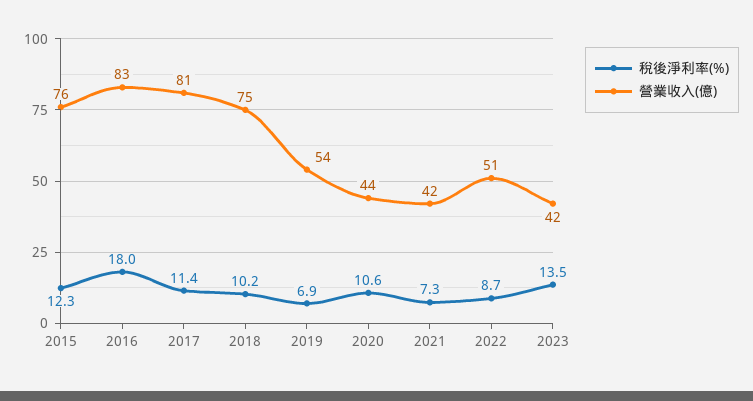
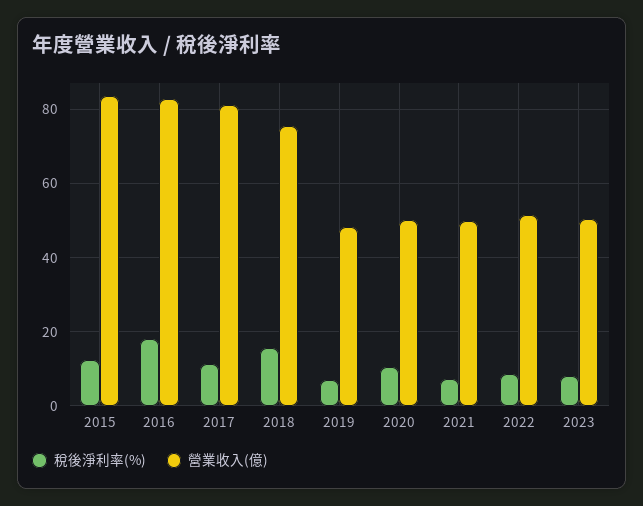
  {
    "稅後淨利率(%)": {
      "2015": 12.3,
      "2016": 18,
      "2017": 11.4,
-     "2018": 10.2,
+     "2018": 16,
      "2019": 6.9,
      "2020": 10.6,
      "2021": 7.3,
      "2022": 8.7,
-     "2023": 13.5
+     "2023": 8
    },
    "營業收入(億)": {
-     "2015": 76,
+     "2015": 84,
      "2016": 83,
      "2017": 81,
      "2018": 75,
-     "2019": 54,
+     "2019": 48,
-     "2020": 44,
+     "2020": 50,
-     "2021": 42,
+     "2021": 50,
      "2022": 51,
-     "2023": 42
+     "2023": 50
    }
  }

